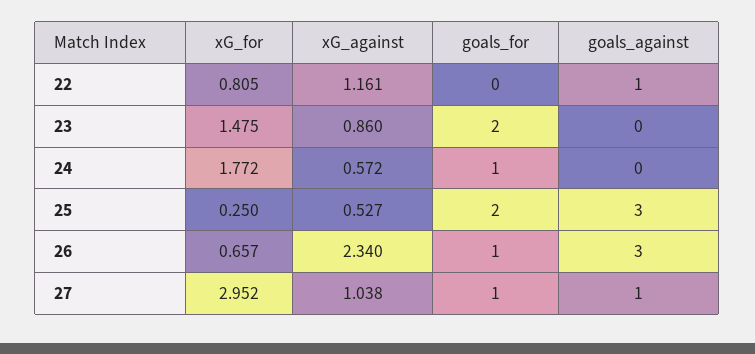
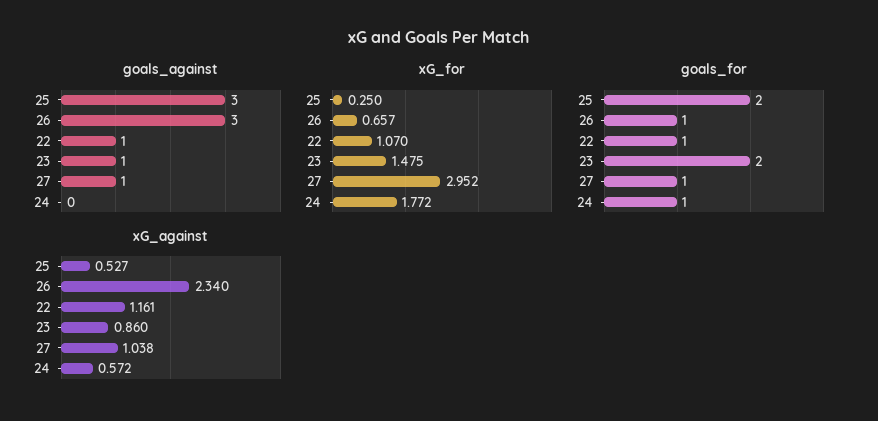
  {
    "xG_for": {
-     "22": 0.805,
+     "22": 1.07,
      "23": 1.475,
      "24": 1.772,
      "25": 0.25,
      "26": 0.657,
      "27": 2.952
    },
    "xG_against": {
      "22": 1.161,
      "23": 0.86,
      "24": 0.572,
      "25": 0.527,
      "26": 2.34,
      "27": 1.038
    },
    "goals_for": {
-     "22": 0,
+     "22": 1,
      "23": 2,
      "24": 1,
      "25": 2,
      "26": 1,
      "27": 1
    },
    "goals_against": {
      "22": 1,
-     "23": 0,
+     "23": 1,
      "24": 0,
      "25": 3,
      "26": 3,
      "27": 1
    }
  }

